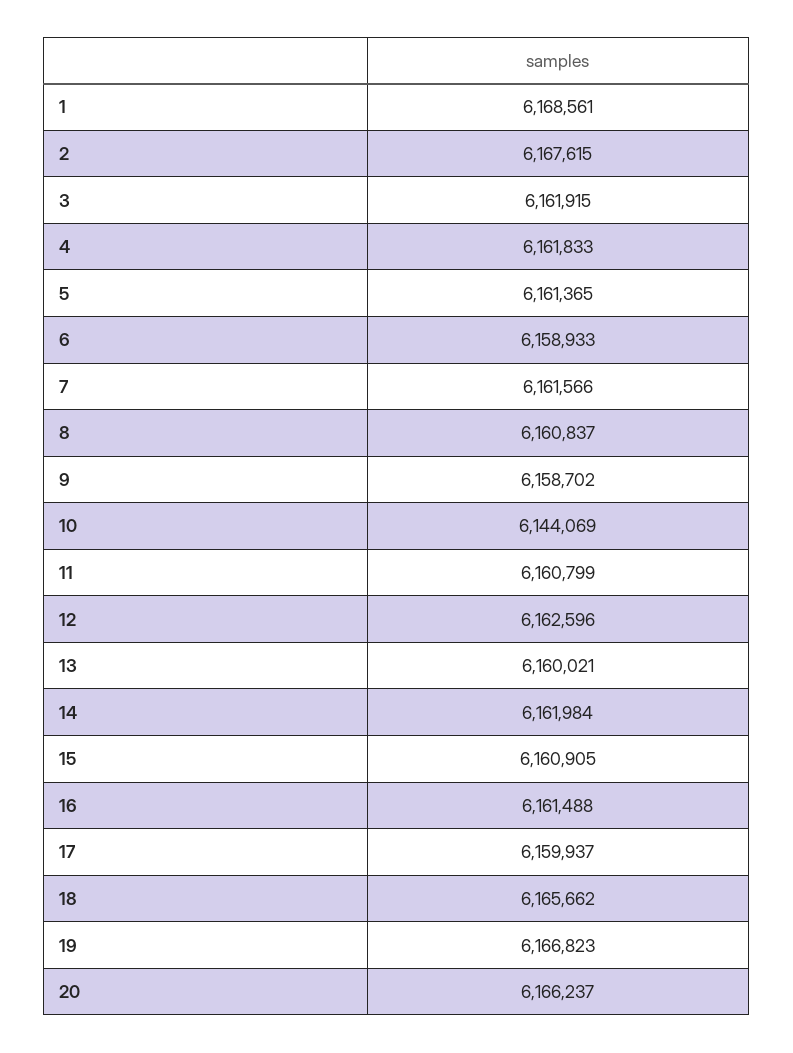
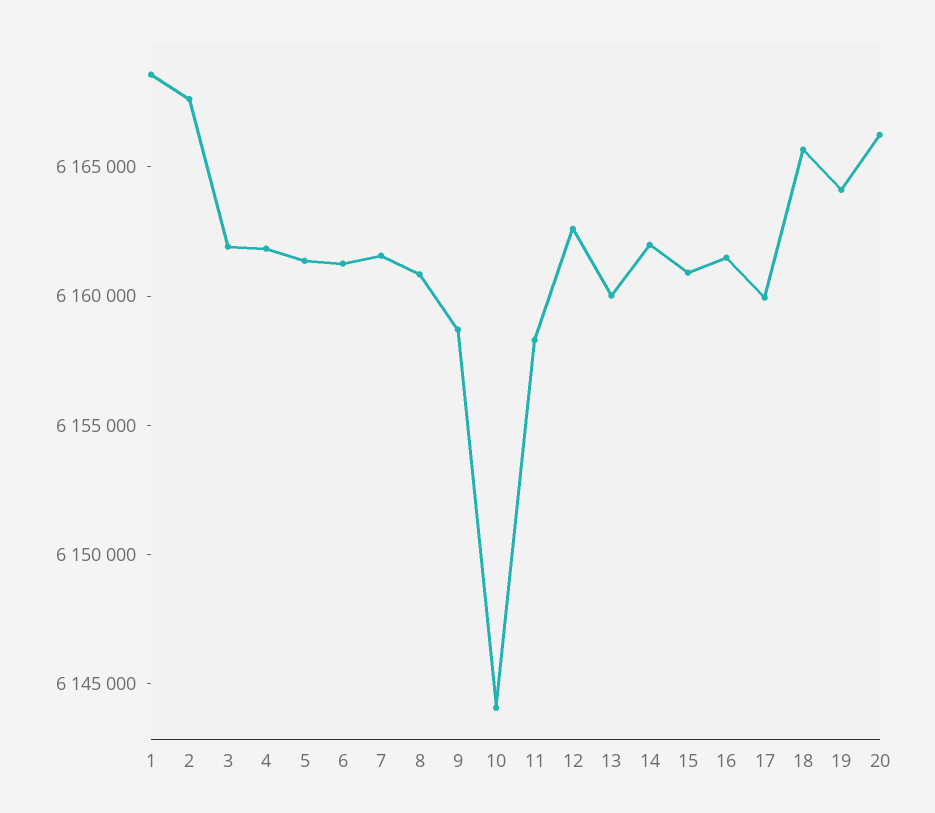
  {
    "1": 6168561,
    "2": 6167615,
    "3": 6161915,
    "4": 6161833,
    "5": 6161365,
-   "6": 6158933,
+   "6": 6161000,
    "7": 6161566,
    "8": 6160837,
    "9": 6158702,
    "10": 6144069,
-   "11": 6160799,
+   "11": 6158000,
    "12": 6162596,
    "13": 6160021,
    "14": 6161984,
    "15": 6160905,
    "16": 6161488,
    "17": 6159937,
    "18": 6165662,
-   "19": 6166823,
+   "19": 6164000,
    "20": 6166237
  }

